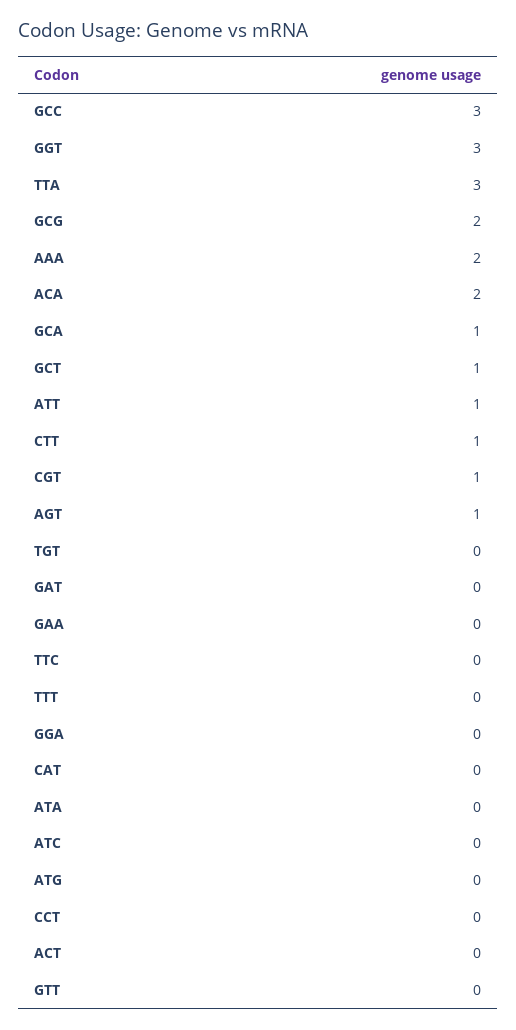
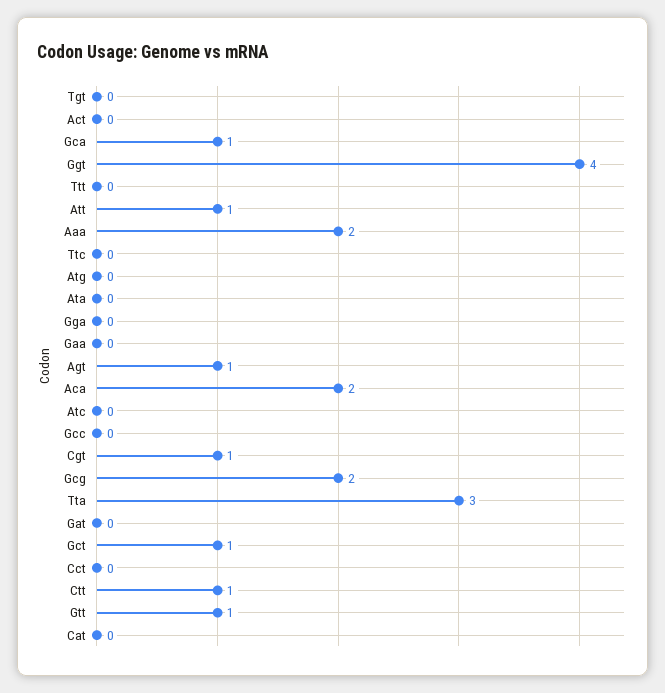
  {
-   "GCC": 3,
+   "GCC": 0,
-   "GGT": 3,
+   "GGT": 4,
    "TTA": 3,
    "GCG": 2,
    "AAA": 2,
    "ACA": 2,
    "GCA": 1,
    "GCT": 1,
    "ATT": 1,
    "CTT": 1,
    "CGT": 1,
    "AGT": 1,
    "TGT": 0,
    "GAT": 0,
    "GAA": 0,
    "TTC": 0,
    "TTT": 0,
    "GGA": 0,
    "CAT": 0,
    "ATA": 0,
    "ATC": 0,
    "ATG": 0,
    "CCT": 0,
    "ACT": 0,
-   "GTT": 0
+   "GTT": 1
  }

